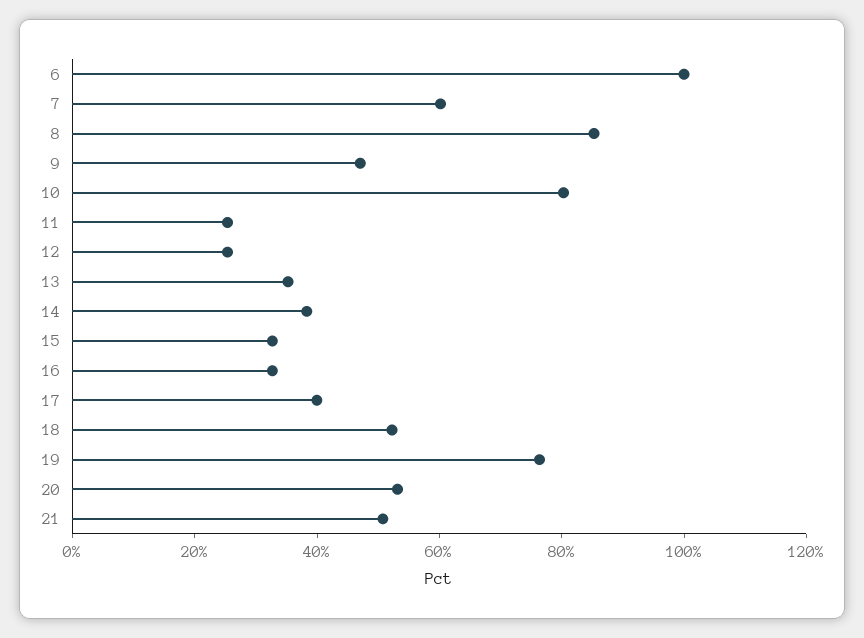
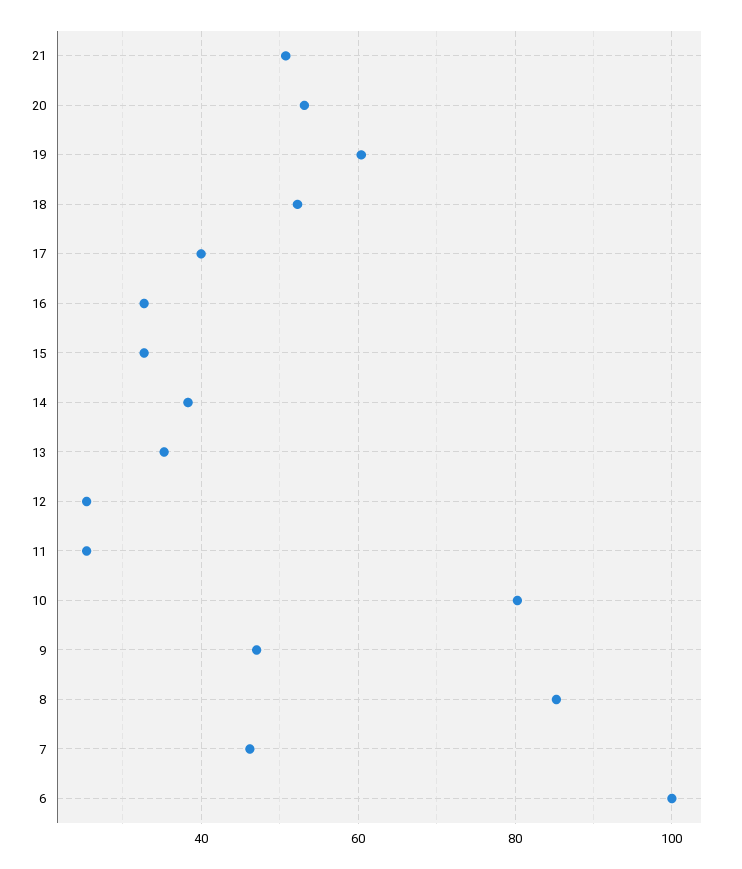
  {
    "6": 100,
-   "7": 60,
+   "7": 46,
    "8": 86,
    "9": 48,
    "10": 80,
    "11": 26,
    "12": 26,
    "13": 36,
    "14": 38,
    "15": 32,
    "16": 32,
    "17": 40,
    "18": 52,
-   "19": 75,
+   "19": 60,
    "20": 54,
    "21": 50
  }

